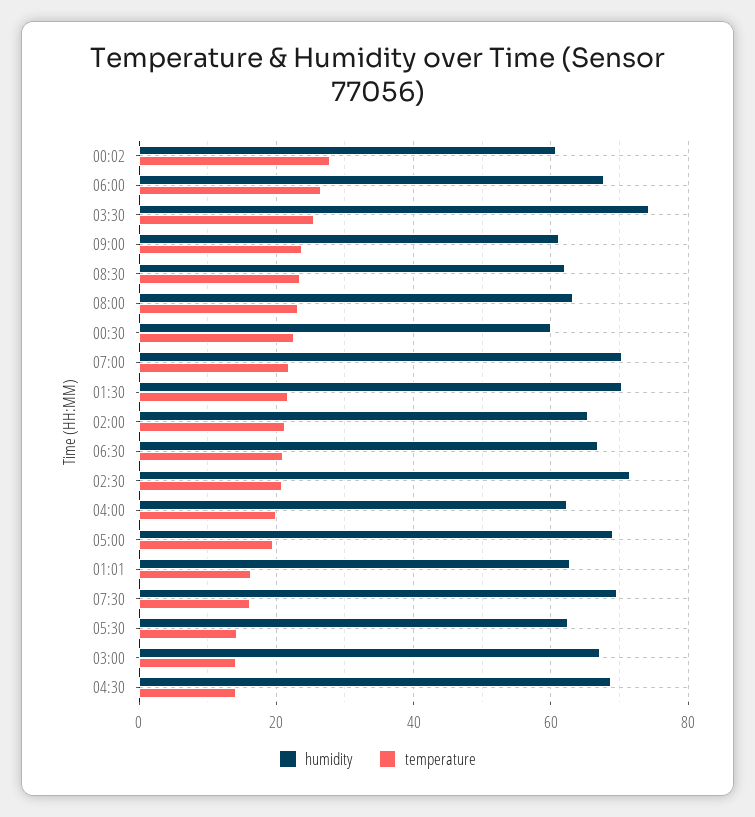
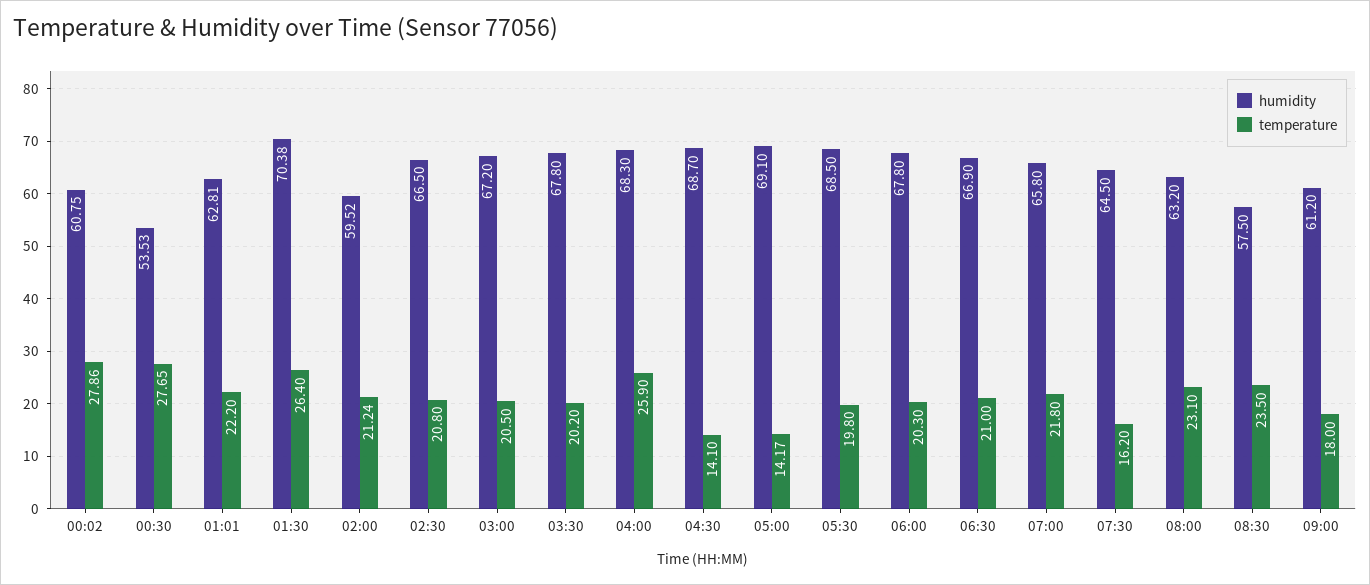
  {
    "humidity": {
      "00:02": 60.75,
      "06:00": 67.8,
-     "03:30": 74,
+     "03:30": 67.8,
      "09:00": 61.2,
-     "08:30": 62,
+     "08:30": 57.5,
      "08:00": 63.2,
-     "00:30": 60,
+     "00:30": 53.53,
-     "07:00": 70,
+     "07:00": 65.8,
      "01:30": 70.38,
-     "02:00": 66,
+     "02:00": 59.52,
      "06:30": 66.9,
-     "02:30": 72,
+     "02:30": 66.5,
-     "04:00": 62,
+     "04:00": 68.3,
      "05:00": 69.1,
      "01:01": 62.81,
-     "07:30": 70,
+     "07:30": 64.5,
-     "05:30": 62,
+     "05:30": 68.5,
      "03:00": 67.2,
      "04:30": 68.7
    },
    "temperature": {
      "00:02": 27.86,
-     "06:00": 26,
+     "06:00": 20.3,
-     "03:30": 26,
+     "03:30": 20.2,
-     "09:00": 24,
+     "09:00": 18,
      "08:30": 23.5,
      "08:00": 23.1,
-     "00:30": 22,
+     "00:30": 27.65,
      "07:00": 21.8,
-     "01:30": 22,
+     "01:30": 26.4,
      "02:00": 21.24,
      "06:30": 21,
      "02:30": 20.8,
-     "04:00": 20,
+     "04:00": 25.9,
-     "05:00": 20,
+     "05:00": 14.17,
-     "01:01": 16,
+     "01:01": 22.2,
      "07:30": 16.2,
-     "05:30": 14,
+     "05:30": 19.8,
-     "03:00": 14,
+     "03:00": 20.5,
      "04:30": 14.1
    }
  }

